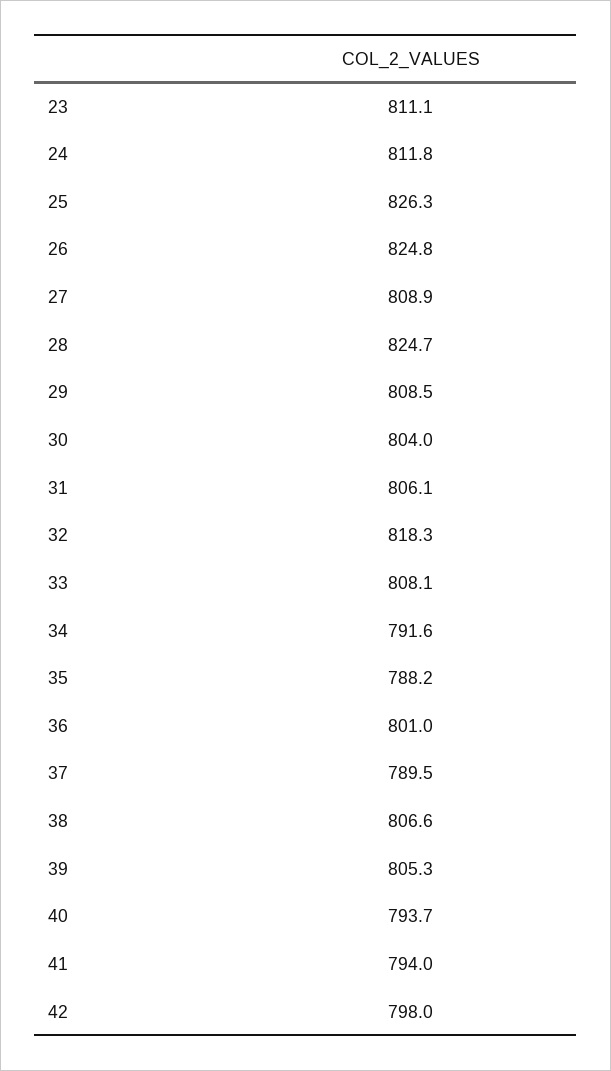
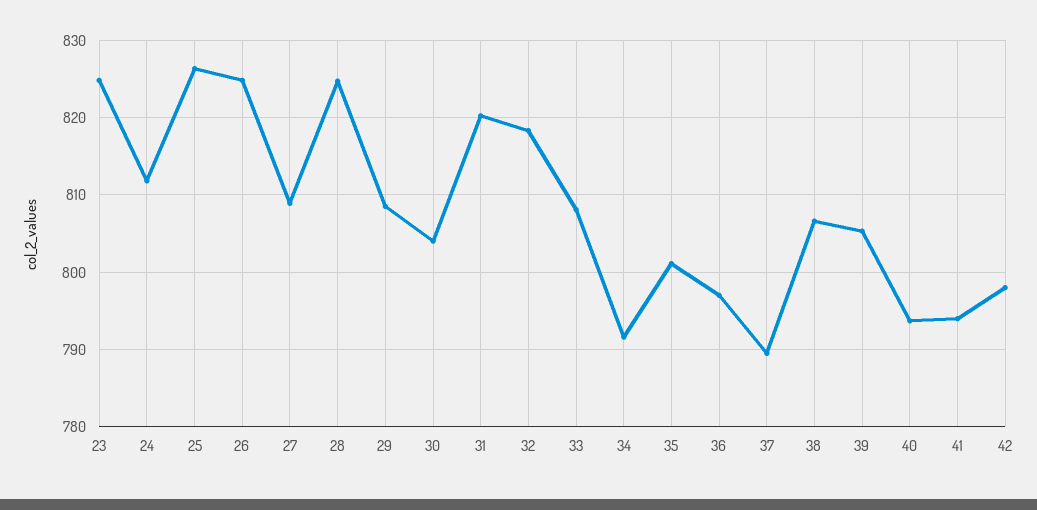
  {
-   "23": 811.1,
+   "23": 825,
    "24": 811.8,
    "25": 826.3,
    "26": 824.8,
    "27": 808.9,
    "28": 824.7,
    "29": 808.5,
    "30": 804,
-   "31": 806.1,
+   "31": 820,
    "32": 818.3,
    "33": 808.1,
    "34": 791.6,
-   "35": 788.2,
+   "35": 801,
-   "36": 801,
+   "36": 797,
    "37": 789.5,
    "38": 806.6,
    "39": 805.3,
    "40": 793.7,
    "41": 794,
    "42": 798
  }

